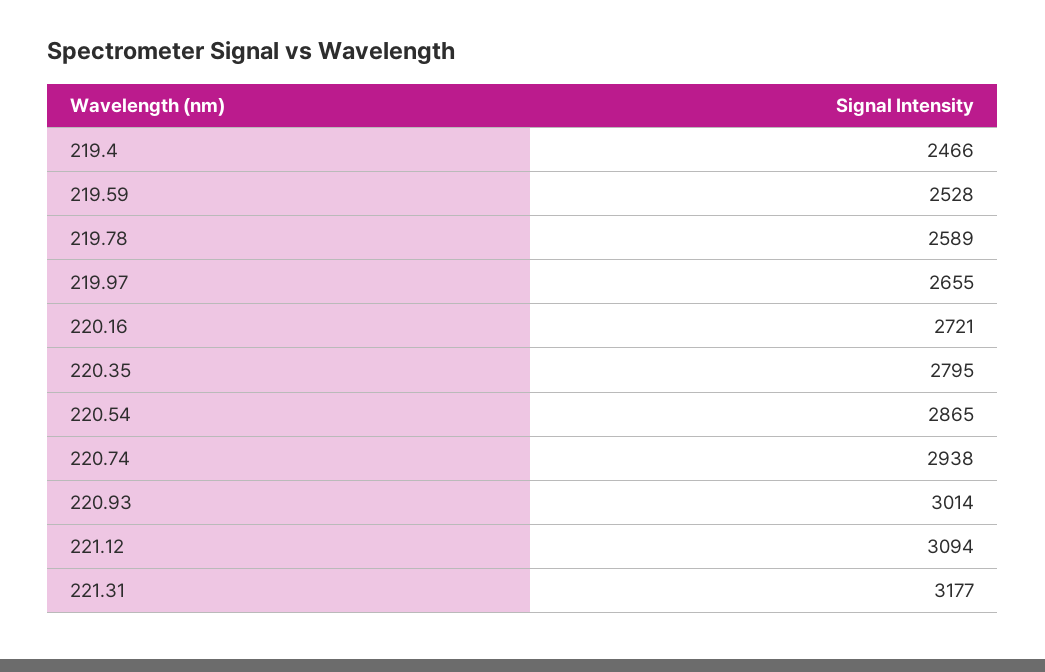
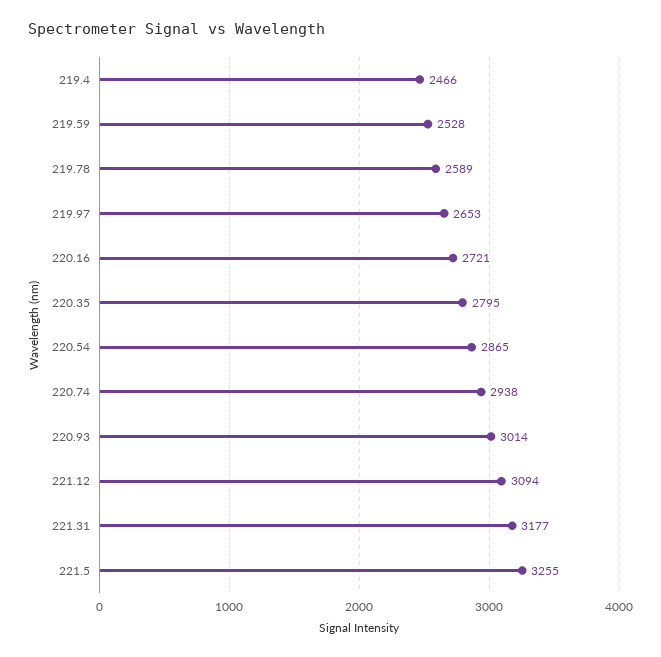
  {
    "219.4": 2466,
    "219.59": 2528,
    "219.78": 2589,
-   "219.97": 2655,
+   "219.97": 2653,
    "220.16": 2721,
    "220.35": 2795,
    "220.54": 2865,
    "220.74": 2938,
    "220.93": 3014,
    "221.12": 3094,
-   "221.31": 3177
+   "221.31": 3177,
+   "221.5": 3255
  }

